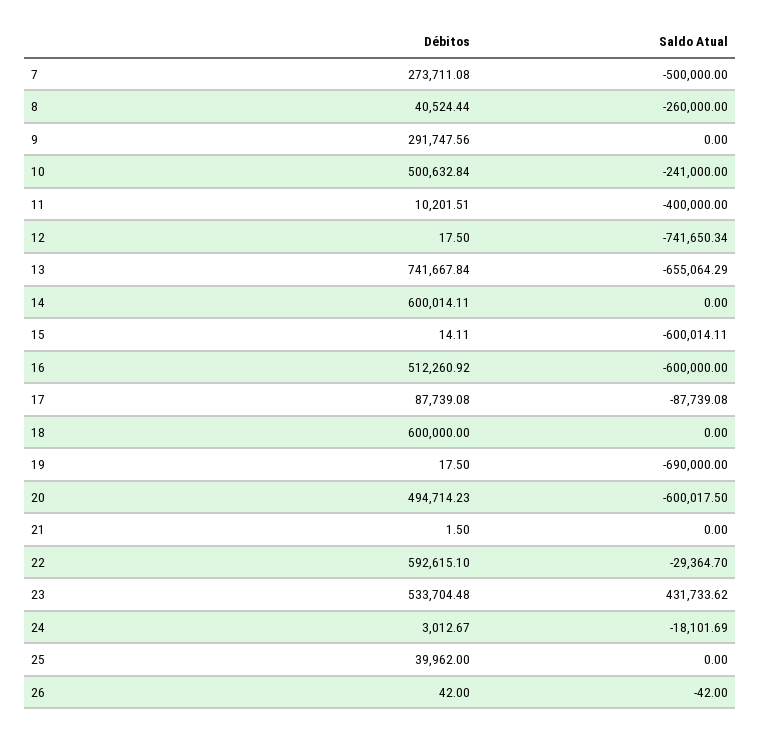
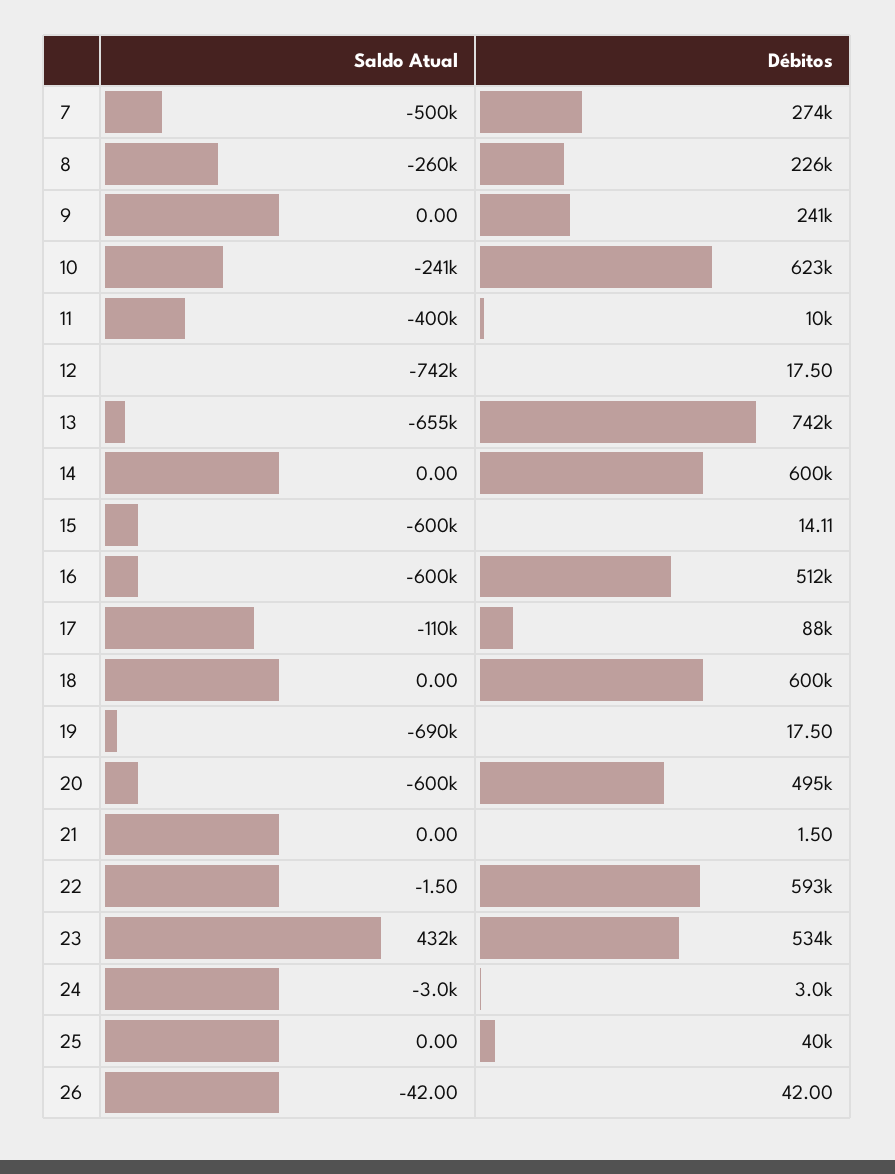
  {
    "Débitos": {
      "7": 273711.08,
-     "8": 40524.44,
+     "8": 226000,
-     "9": 291747.56,
+     "9": 241000,
-     "10": 500632.84,
+     "10": 623000,
      "11": 10201.51,
      "12": 17.5,
      "13": 741667.84,
      "14": 600014.11,
      "15": 14.11,
      "16": 512260.92,
      "17": 87739.08,
      "18": 600000,
      "19": 17.5,
      "20": 494714.23,
      "21": 1.5,
      "22": 592615.1,
      "23": 533704.48,
      "24": 3012.67,
      "25": 39962,
      "26": 42
    },
    "Saldo Atual": {
      "7": -500000,
      "8": -260000,
      "9": 0,
      "10": -241000,
      "11": -400000,
      "12": -741650.34,
      "13": -655064.29,
      "14": 0,
      "15": -600014.11,
      "16": -600000,
-     "17": -87739.08,
+     "17": -110000,
      "18": 0,
      "19": -690000,
      "20": -600017.5,
      "21": 0,
-     "22": -29364.7,
+     "22": -1.5,
      "23": 431733.62,
-     "24": -18101.69,
+     "24": -3000,
      "25": 0,
      "26": -42
    }
  }

